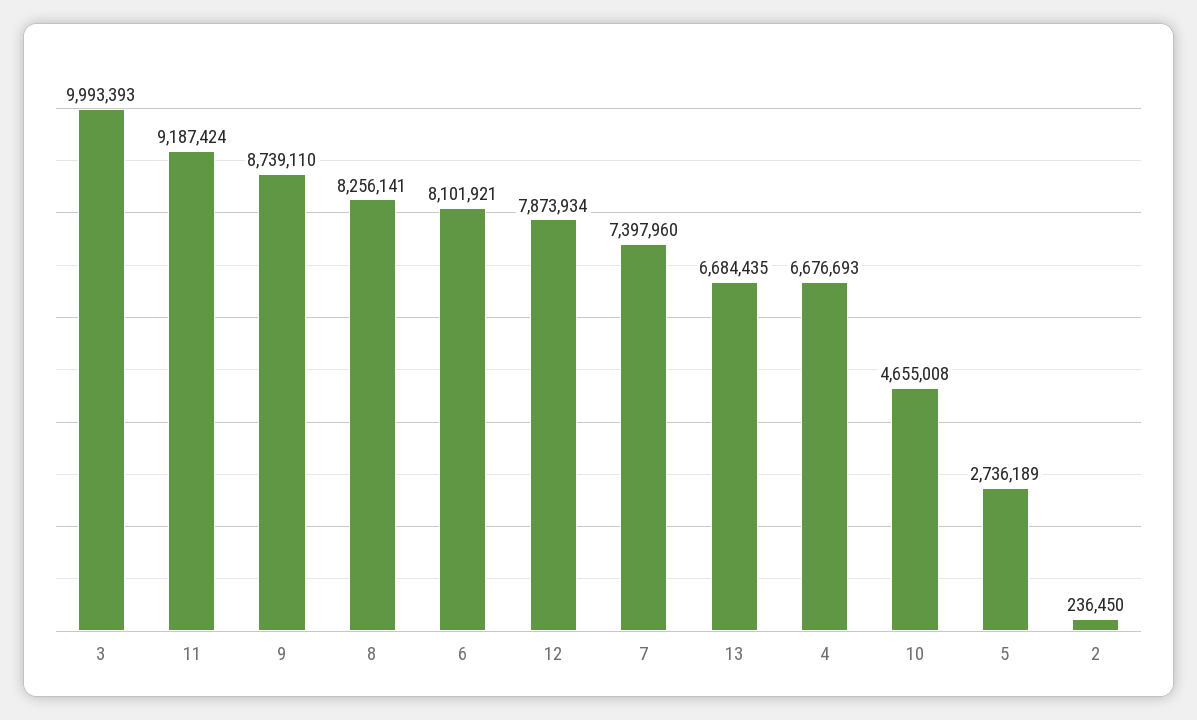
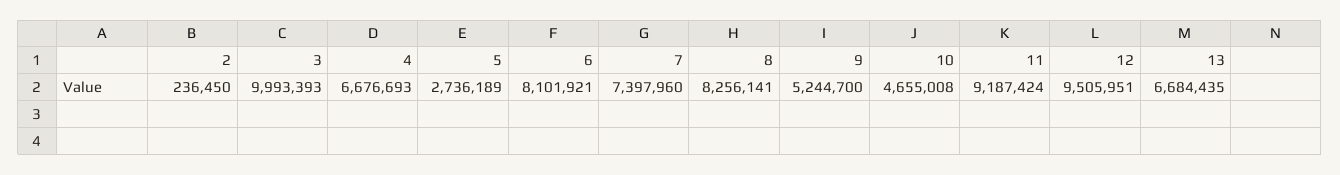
  {
    "3": 9993393,
    "11": 9187424,
-   "9": 8739110,
+   "9": 5244700,
    "8": 8256141,
    "6": 8101921,
-   "12": 7873934,
+   "12": 9505951,
    "7": 7397960,
    "13": 6684435,
    "4": 6676693,
    "10": 4655008,
    "5": 2736189,
    "2": 236450
  }

